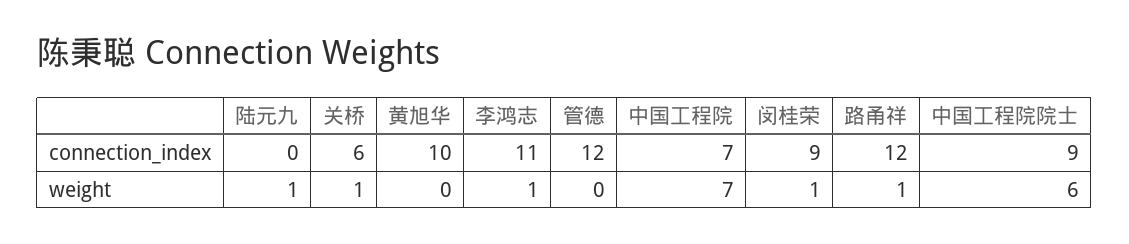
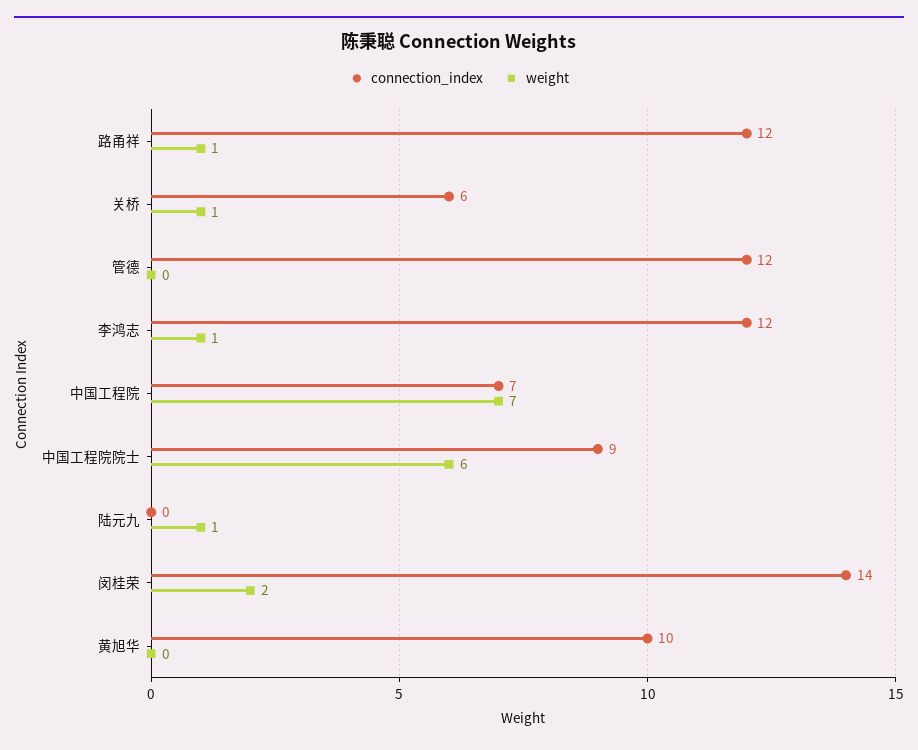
  {
    "connection_index": {
      "陆元九": 0,
      "关桥": 6,
      "黄旭华": 10,
-     "李鸿志": 11,
+     "李鸿志": 12,
      "管德": 12,
      "中国工程院": 7,
-     "闵桂荣": 9,
+     "闵桂荣": 14,
      "路甬祥": 12,
      "中国工程院院士": 9
    },
    "weight": {
      "陆元九": 1,
      "关桥": 1,
      "黄旭华": 0,
      "李鸿志": 1,
      "管德": 0,
      "中国工程院": 7,
-     "闵桂荣": 1,
+     "闵桂荣": 2,
      "路甬祥": 1,
      "中国工程院院士": 6
    }
  }

